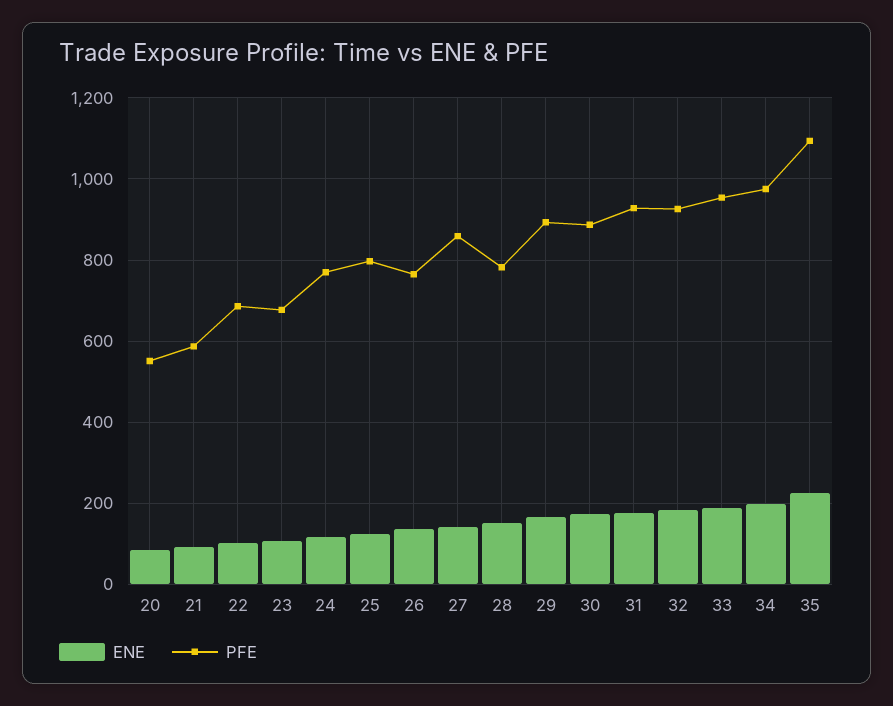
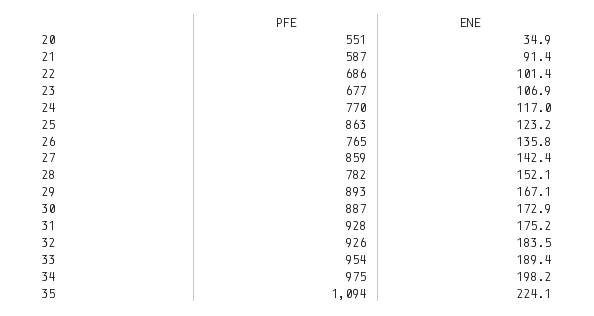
  {
    "ENE": {
-     "20": 80,
+     "20": 34.9,
      "21": 91.4,
      "22": 101.4,
      "23": 106.9,
      "24": 117,
      "25": 123.2,
      "26": 135.8,
      "27": 142.4,
      "28": 152.1,
      "29": 167.1,
      "30": 172.9,
      "31": 175.2,
      "32": 183.5,
      "33": 189.4,
      "34": 198.2,
      "35": 224.1
    },
    "PFE": {
      "20": 551,
      "21": 587,
      "22": 686,
      "23": 677,
      "24": 770,
-     "25": 800,
+     "25": 863,
      "26": 765,
      "27": 859,
      "28": 782,
      "29": 893,
      "30": 887,
      "31": 928,
      "32": 926,
      "33": 954,
      "34": 975,
      "35": 1094
    }
  }

